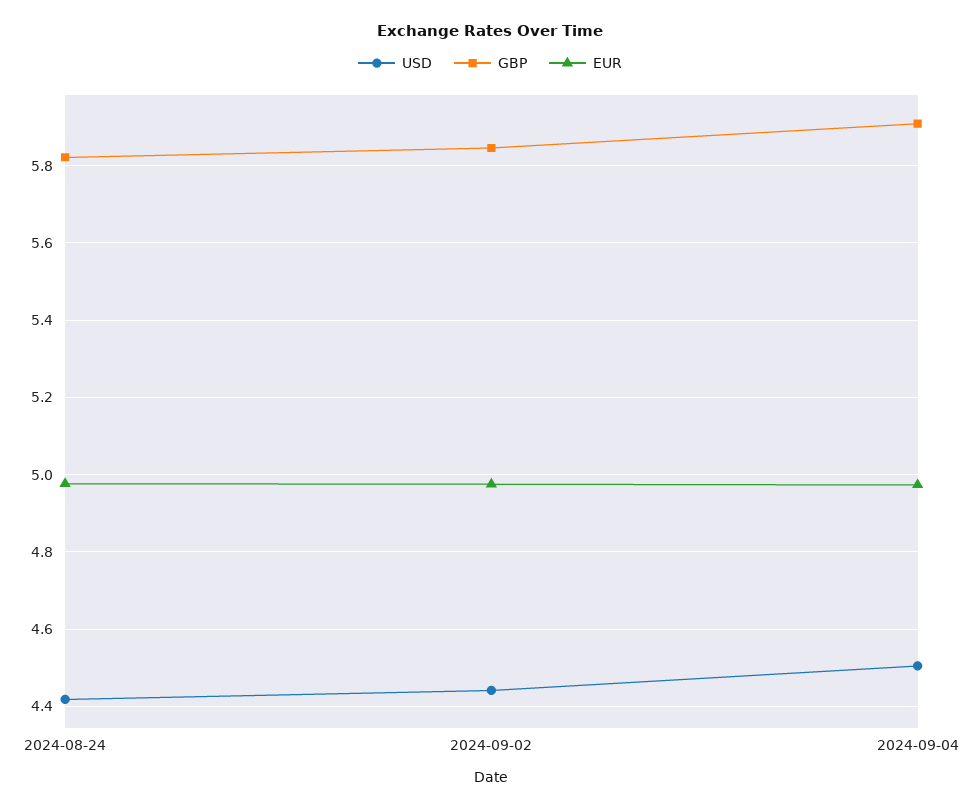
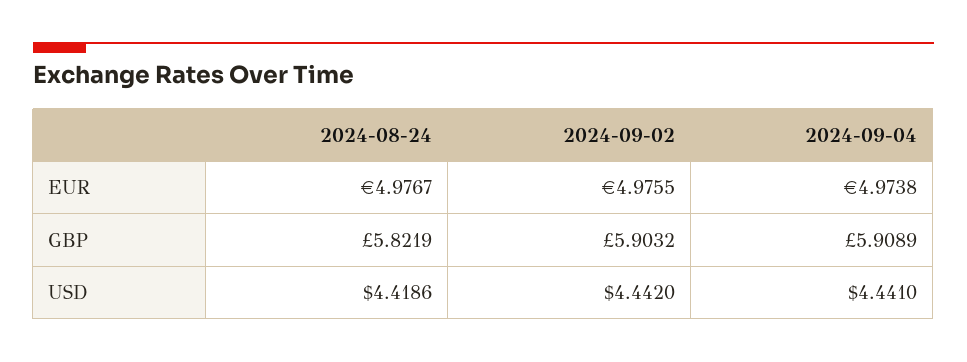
  {
    "USD": {
      "2024-08-24": 4.4186,
      "2024-09-02": 4.442,
-     "2024-09-04": 4.5
+     "2024-09-04": 4.441
    },
    "GBP": {
      "2024-08-24": 5.8219,
-     "2024-09-02": 5.84,
+     "2024-09-02": 5.9032,
      "2024-09-04": 5.9089
    },
    "EUR": {
      "2024-08-24": 4.9767,
      "2024-09-02": 4.9755,
      "2024-09-04": 4.9738
    }
  }

